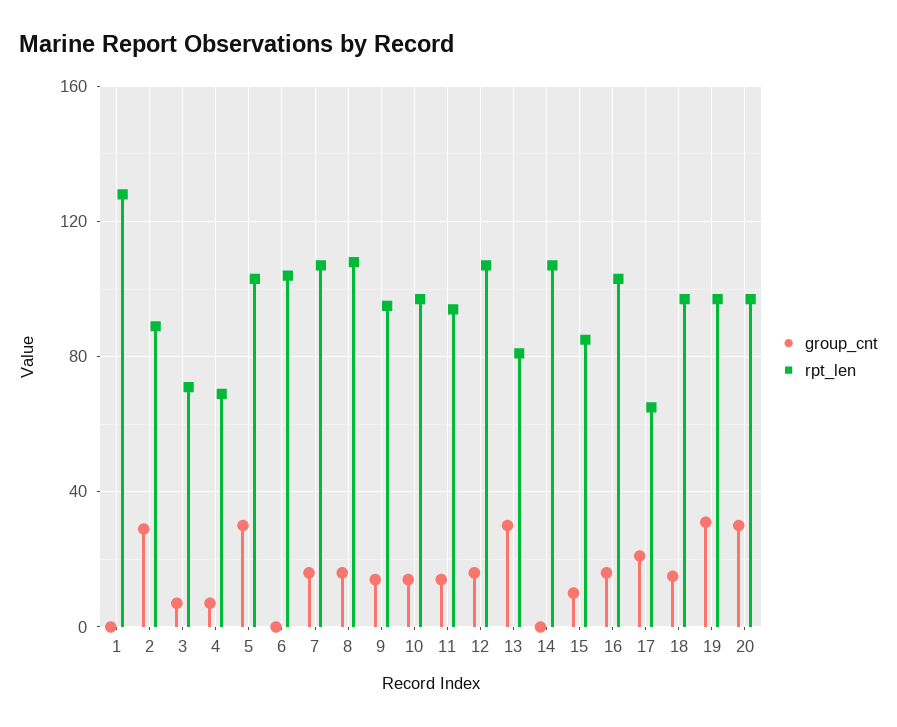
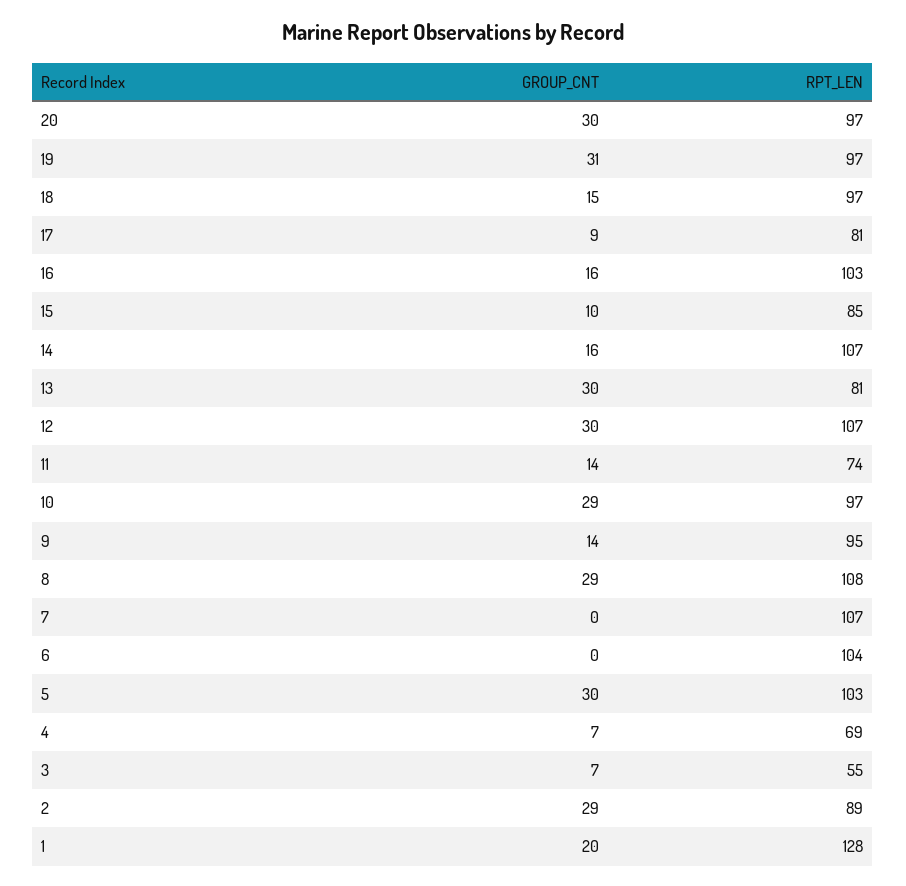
  {
    "group_cnt": {
-     "1": 0,
+     "1": 20,
      "2": 29,
      "3": 7,
      "4": 7,
      "5": 30,
      "6": 0,
-     "7": 15,
+     "7": 0,
-     "8": 15,
+     "8": 29,
      "9": 14,
-     "10": 15,
+     "10": 29,
      "11": 14,
-     "12": 15,
+     "12": 30,
      "13": 30,
-     "14": 0,
+     "14": 16,
      "15": 10,
      "16": 16,
-     "17": 20,
+     "17": 9,
      "18": 15,
      "19": 31,
      "20": 30
    },
    "rpt_len": {
      "1": 128,
      "2": 89,
-     "3": 70,
+     "3": 55,
      "4": 69,
      "5": 103,
      "6": 104,
      "7": 107,
      "8": 108,
      "9": 95,
      "10": 97,
-     "11": 95,
+     "11": 74,
      "12": 107,
      "13": 81,
      "14": 107,
      "15": 85,
      "16": 103,
-     "17": 65,
+     "17": 81,
      "18": 97,
      "19": 97,
      "20": 97
    }
  }

